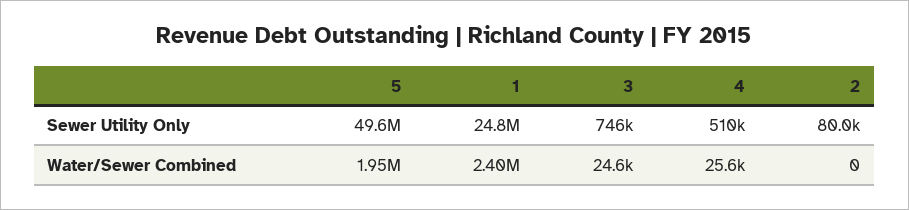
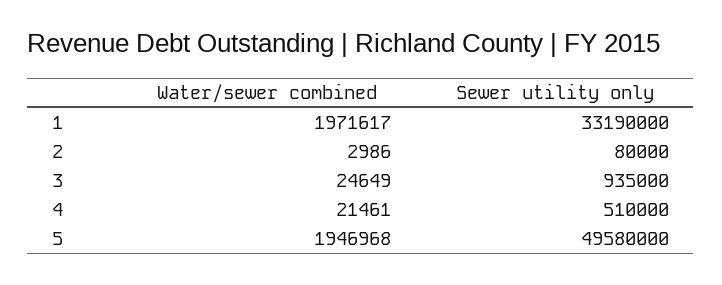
  {
    "5": {
      "Sewer Utility Only": 49580000,
      "Water/Sewer Combined": 1946968
    },
    "1": {
-     "Sewer Utility Only": 24800000,
+     "Sewer Utility Only": 33190000,
-     "Water/Sewer Combined": 2400000
+     "Water/Sewer Combined": 1971617
    },
    "3": {
-     "Sewer Utility Only": 746000,
+     "Sewer Utility Only": 935000,
      "Water/Sewer Combined": 24649
    },
    "4": {
      "Sewer Utility Only": 510000,
-     "Water/Sewer Combined": 25600
+     "Water/Sewer Combined": 21461
    },
    "2": {
      "Sewer Utility Only": 80000,
-     "Water/Sewer Combined": 0
+     "Water/Sewer Combined": 2986
    }
  }

